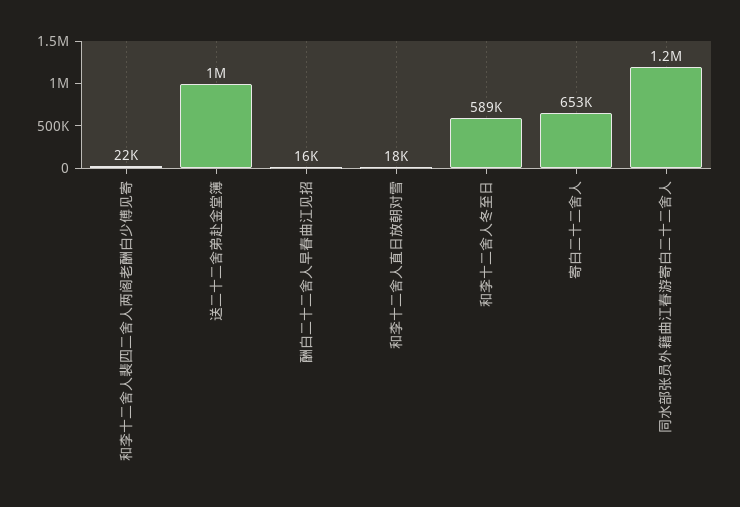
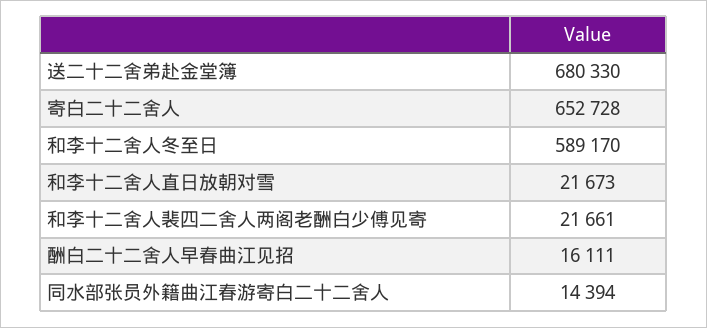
  {
    "和李十二舍人裴四二舍人两阁老酬白少傅见寄": 21661,
-   "送二十二舍弟赴金堂簿": 1000000,
+   "送二十二舍弟赴金堂簿": 680330,
    "酬白二十二舍人早春曲江见招": 16111,
-   "和李十二舍人直日放朝对雪": 18000,
+   "和李十二舍人直日放朝对雪": 21673,
    "和李十二舍人冬至日": 589170,
    "寄白二十二舍人": 652728,
-   "同水部张员外籍曲江春游寄白二十二舍人": 1200000
+   "同水部张员外籍曲江春游寄白二十二舍人": 14394
  }

